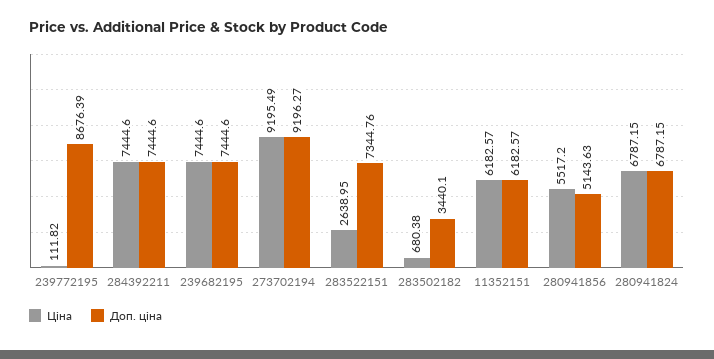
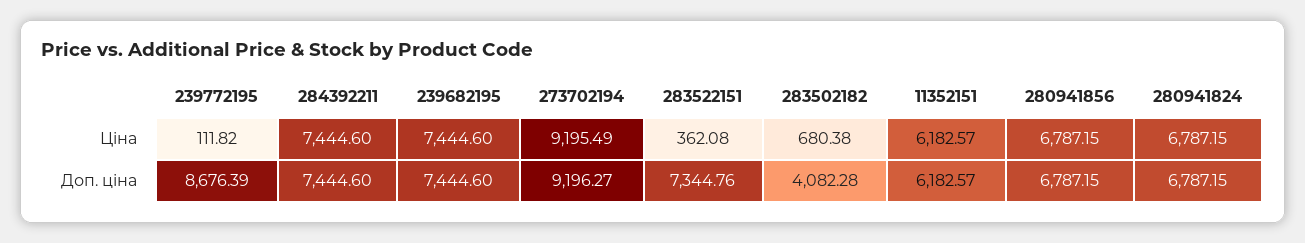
  {
    "Ціна": {
      "239772195": 111.82,
      "284392211": 7444.6,
      "239682195": 7444.6,
      "273702194": 9195.49,
-     "283522151": 2638.95,
+     "283522151": 362.08,
      "283502182": 680.38,
      "11352151": 6182.57,
-     "280941856": 5517.2,
+     "280941856": 6787.15,
      "280941824": 6787.15
    },
    "Доп. ціна": {
      "239772195": 8676.39,
      "284392211": 7444.6,
      "239682195": 7444.6,
      "273702194": 9196.27,
      "283522151": 7344.76,
-     "283502182": 3440.1,
+     "283502182": 4082.28,
      "11352151": 6182.57,
-     "280941856": 5143.63,
+     "280941856": 6787.15,
      "280941824": 6787.15
    }
  }

